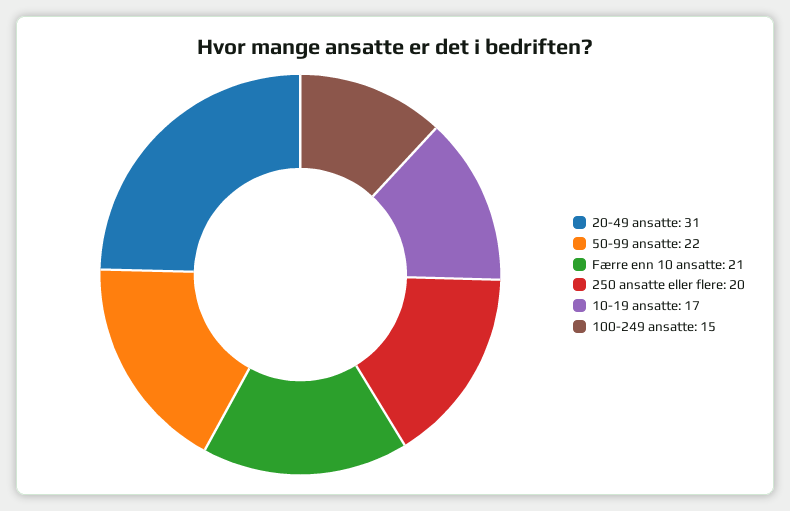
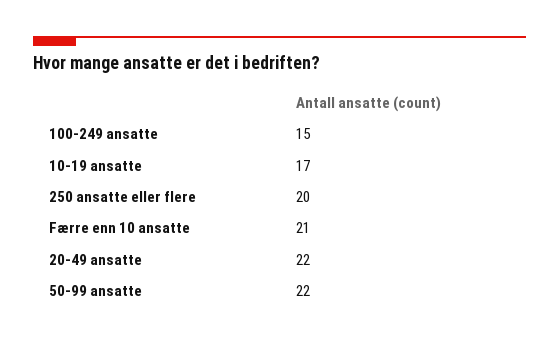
  {
-   "20-49 ansatte": 31,
+   "20-49 ansatte": 22,
    "50-99 ansatte": 22,
    "Færre enn 10 ansatte": 21,
    "250 ansatte eller flere": 20,
    "10-19 ansatte": 17,
    "100-249 ansatte": 15
  }

